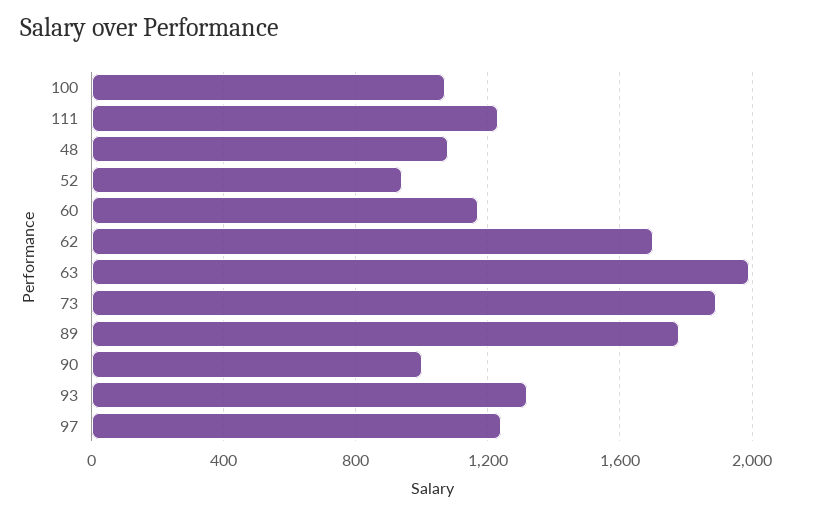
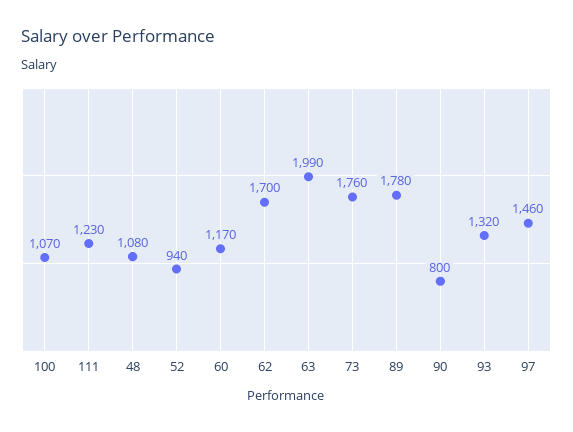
  {
    "100": 1070,
    "111": 1230,
    "48": 1080,
    "52": 940,
    "60": 1170,
    "62": 1700,
    "63": 1990,
-   "73": 1900,
+   "73": 1760,
    "89": 1780,
-   "90": 1000,
+   "90": 800,
    "93": 1320,
-   "97": 1250
+   "97": 1460
  }

